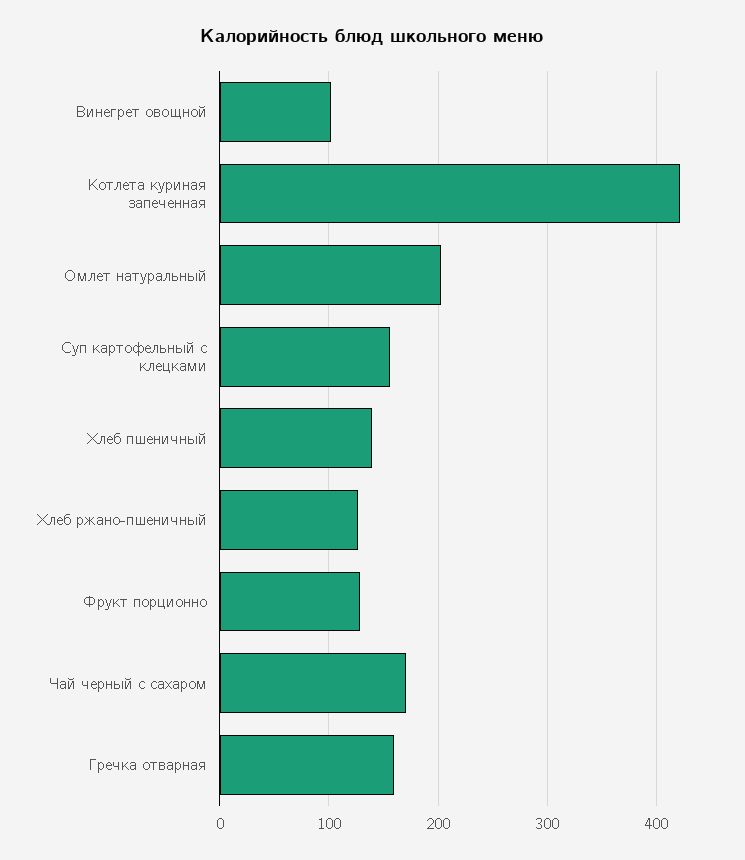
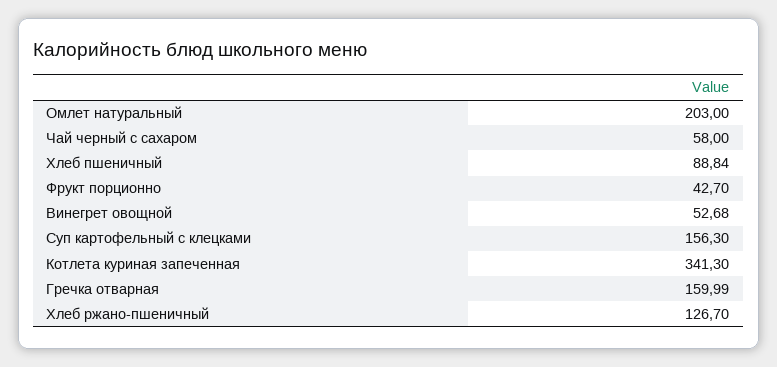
  {
-   "Винегрет овощной": 100,
+   "Винегрет овощной": 52.68,
-   "Котлета куриная запеченная": 420,
+   "Котлета куриная запеченная": 341.3,
    "Омлет натуральный": 203,
    "Суп картофельный с клецками": 156.3,
-   "Хлеб пшеничный": 140,
+   "Хлеб пшеничный": 88.84,
    "Хлеб ржано-пшеничный": 126.7,
-   "Фрукт порционно": 130,
+   "Фрукт порционно": 42.7,
-   "Чай черный с сахаром": 170,
+   "Чай черный с сахаром": 58,
    "Гречка отварная": 159.99
  }

